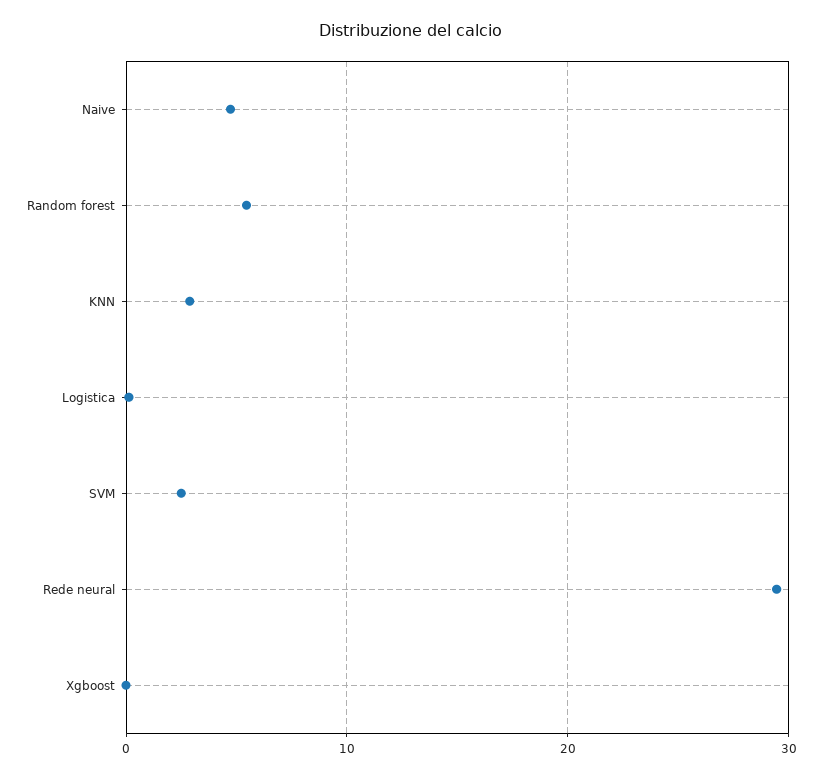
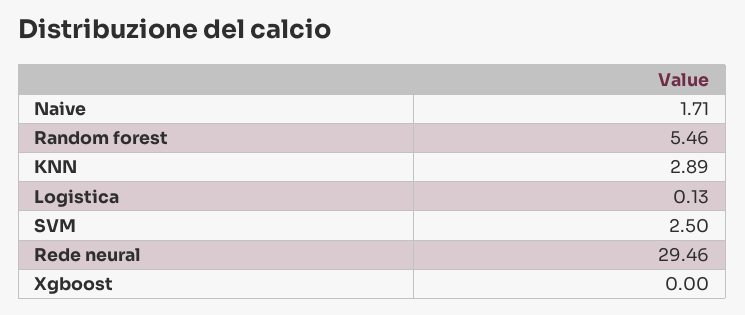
  {
-   "Naive": 5,
+   "Naive": 1.71,
    "Random forest": 5.46,
    "KNN": 2.89,
    "Logistica": 0.13,
    "SVM": 2.5,
    "Rede neural": 29.46,
    "Xgboost": 0
  }

